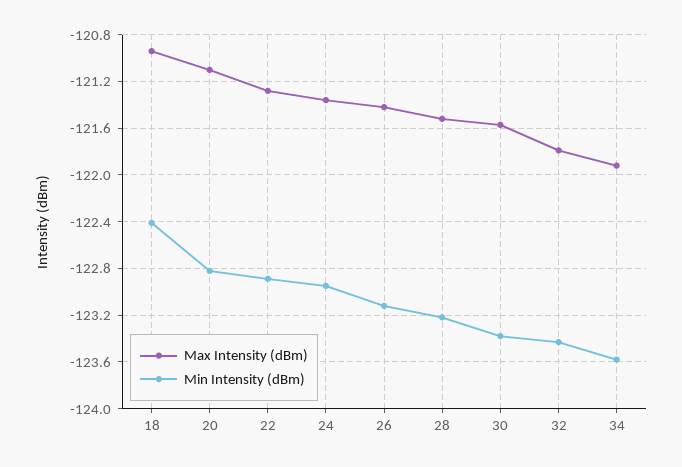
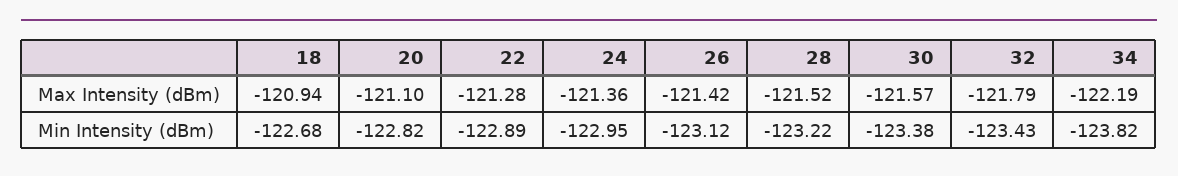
  {
    "Max Intensity (dBm)": {
      "18": -120.94,
      "20": -121.1,
      "22": -121.28,
      "24": -121.36,
      "26": -121.42,
      "28": -121.52,
      "30": -121.57,
      "32": -121.79,
-     "34": -121.9
+     "34": -122.19
    },
    "Min Intensity (dBm)": {
-     "18": -122.4,
+     "18": -122.68,
      "20": -122.82,
      "22": -122.89,
      "24": -122.95,
      "26": -123.12,
      "28": -123.22,
      "30": -123.38,
      "32": -123.43,
-     "34": -123.6
+     "34": -123.82
    }
  }

